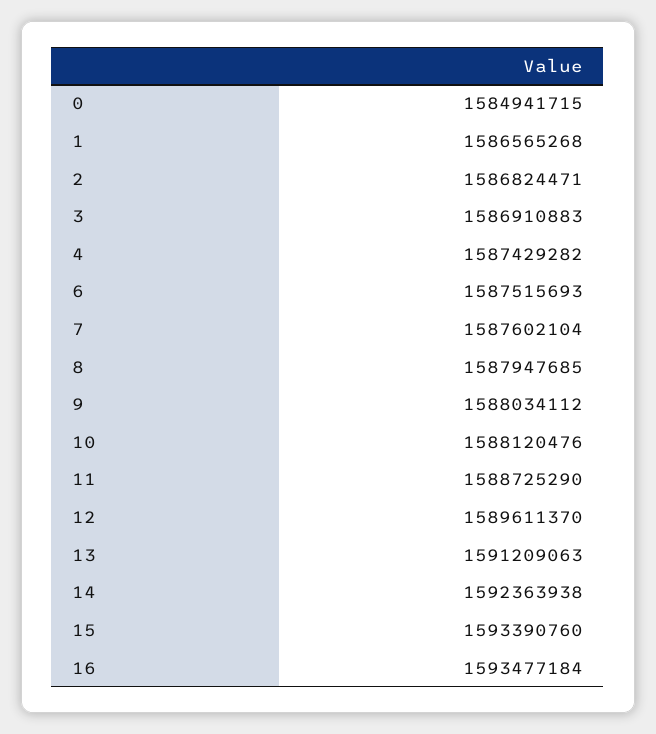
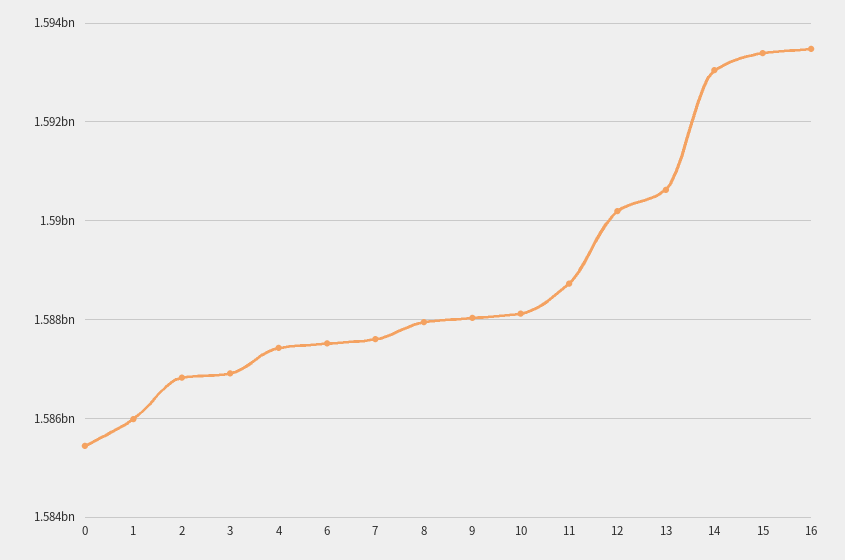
  {
-   "0": 1584941715,
+   "0": 1585400000,
-   "1": 1586565268,
+   "1": 1586000000,
    "2": 1586824471,
    "3": 1586910883,
    "4": 1587429282,
    "6": 1587515693,
    "7": 1587602104,
    "8": 1587947685,
    "9": 1588034112,
    "10": 1588120476,
    "11": 1588725290,
-   "12": 1589611370,
+   "12": 1590200000,
-   "13": 1591209063,
+   "13": 1590600000,
-   "14": 1592363938,
+   "14": 1593000000,
    "15": 1593390760,
    "16": 1593477184
  }

